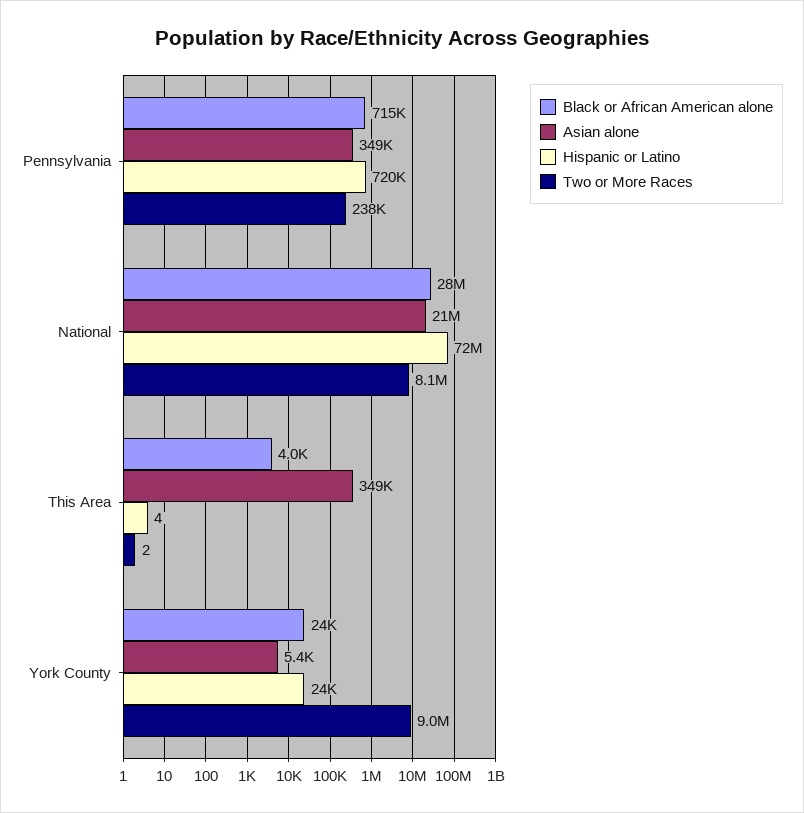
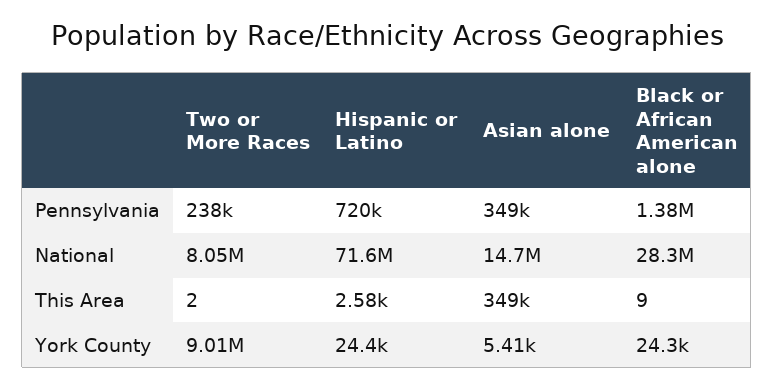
  {
    "Black or African American alone": {
-     "Pennsylvania": 715000,
+     "Pennsylvania": 1380000,
      "National": 28300000,
-     "This Area": 4000,
+     "This Area": 9,
      "York County": 24300
    },
    "Asian alone": {
      "Pennsylvania": 349000,
-     "National": 21000000,
+     "National": 14700000,
      "This Area": 349000,
      "York County": 5410
    },
    "Hispanic or Latino": {
      "Pennsylvania": 720000,
      "National": 71600000,
-     "This Area": 4,
+     "This Area": 2580,
      "York County": 24400
    },
    "Two or More Races": {
      "Pennsylvania": 238000,
      "National": 8050000,
      "This Area": 2,
      "York County": 9010000
    }
  }

